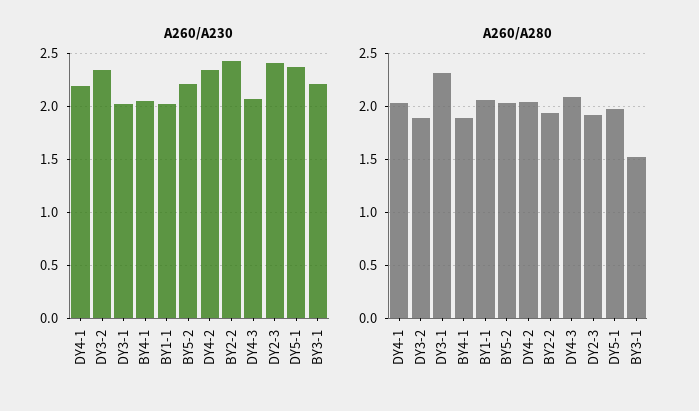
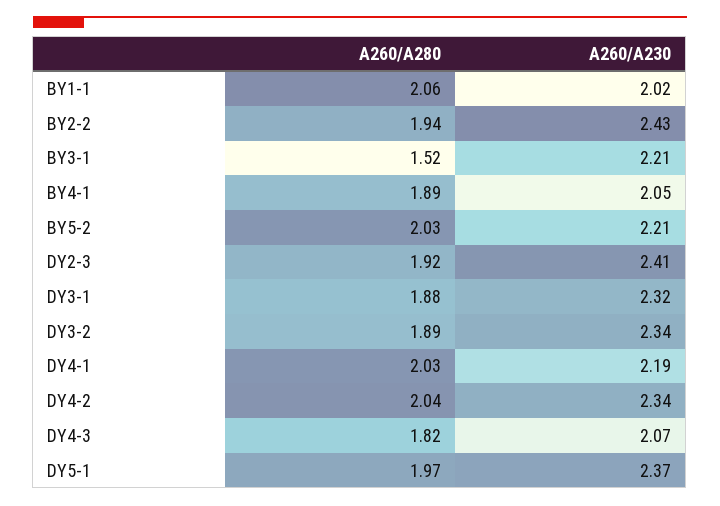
  {
    "A260/A230": {
      "DY4-1": 2.19,
      "DY3-2": 2.34,
-     "DY3-1": 2,
+     "DY3-1": 2.32,
      "BY4-1": 2.05,
      "BY1-1": 2.02,
      "BY5-2": 2.21,
      "DY4-2": 2.34,
      "BY2-2": 2.43,
      "DY4-3": 2.07,
      "DY2-3": 2.41,
      "DY5-1": 2.37,
      "BY3-1": 2.21
    },
    "A260/A280": {
      "DY4-1": 2.03,
      "DY3-2": 1.89,
-     "DY3-1": 2.3,
+     "DY3-1": 1.88,
      "BY4-1": 1.89,
      "BY1-1": 2.06,
      "BY5-2": 2.03,
      "DY4-2": 2.04,
      "BY2-2": 1.94,
-     "DY4-3": 2.1,
+     "DY4-3": 1.82,
      "DY2-3": 1.92,
      "DY5-1": 1.97,
      "BY3-1": 1.52
    }
  }

